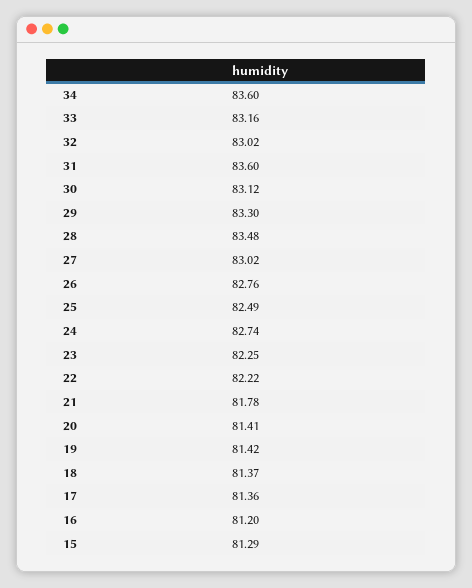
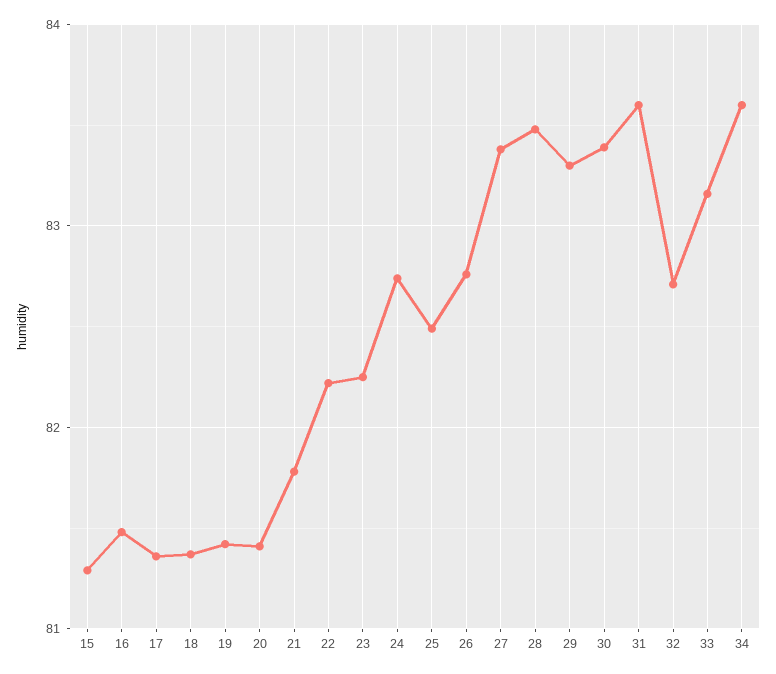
  {
    "34": 83.6,
    "33": 83.16,
-   "32": 83.02,
+   "32": 82.7,
    "31": 83.6,
-   "30": 83.12,
+   "30": 83.4,
    "29": 83.3,
    "28": 83.48,
-   "27": 83.02,
+   "27": 83.4,
    "26": 82.76,
    "25": 82.49,
    "24": 82.74,
    "23": 82.25,
    "22": 82.22,
    "21": 81.78,
    "20": 81.41,
    "19": 81.42,
    "18": 81.37,
    "17": 81.36,
-   "16": 81.2,
+   "16": 81.5,
    "15": 81.29
  }

